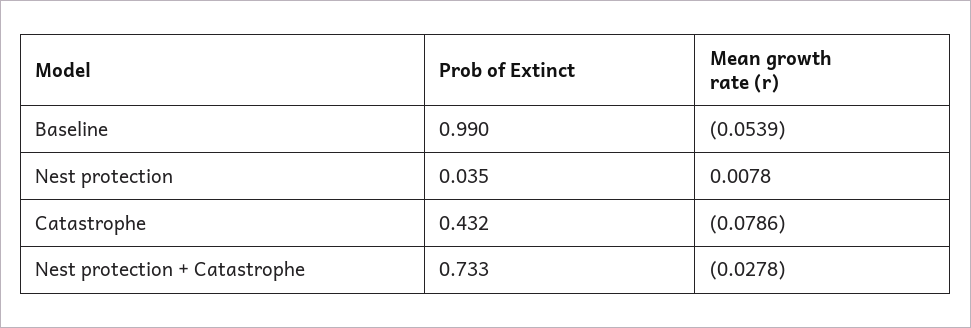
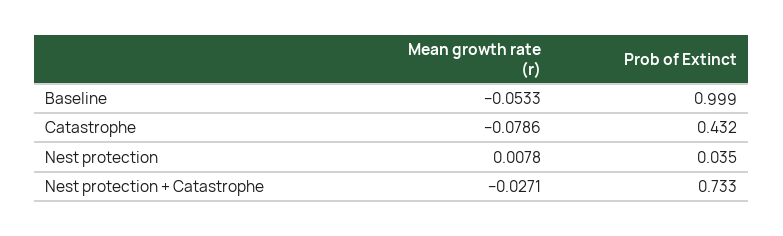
  {
    "Prob of Extinct": {
-     "Baseline": 0.99,
+     "Baseline": 0.999,
      "Nest protection": 0.035,
      "Catastrophe": 0.432,
      "Nest protection + Catastrophe": 0.733
    },
    "Mean growth rate (r)": {
-     "Baseline": -0.0539,
+     "Baseline": -0.0533,
      "Nest protection": 0.0078,
      "Catastrophe": -0.0786,
-     "Nest protection + Catastrophe": -0.0278
+     "Nest protection + Catastrophe": -0.0271
    }
  }

